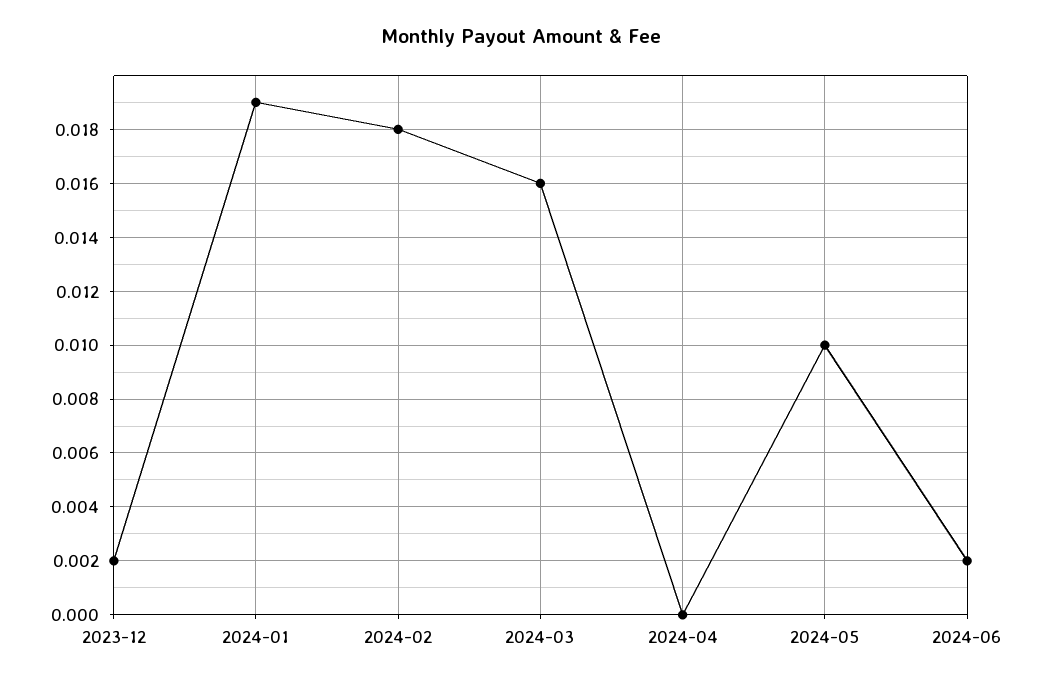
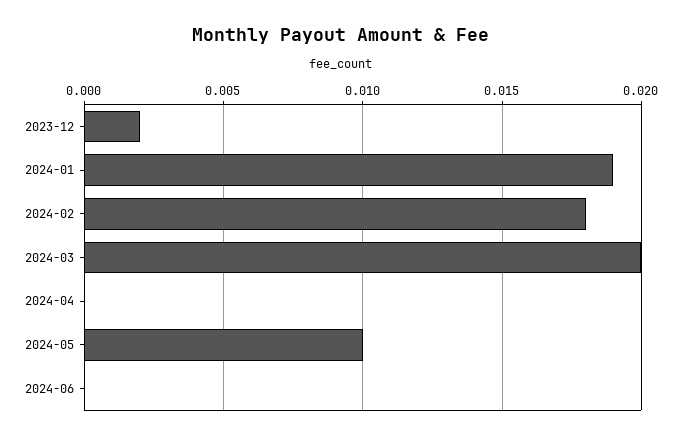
  {
    "2023-12": 0.002,
    "2024-01": 0.019,
    "2024-02": 0.018,
-   "2024-03": 0.016,
+   "2024-03": 0.02,
    "2024-04": 0,
    "2024-05": 0.01,
-   "2024-06": 0.002
+   "2024-06": 0
  }

